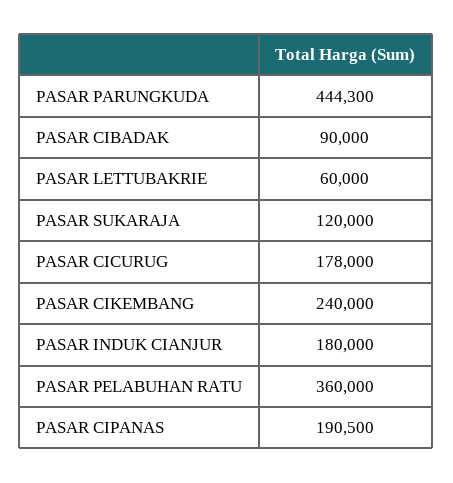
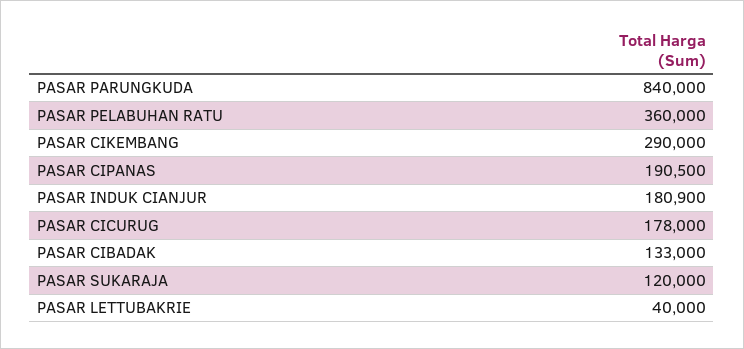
  {
-   "PASAR PARUNGKUDA": 444300,
+   "PASAR PARUNGKUDA": 840000,
-   "PASAR CIBADAK": 90000,
+   "PASAR CIBADAK": 133000,
-   "PASAR LETTUBAKRIE": 60000,
+   "PASAR LETTUBAKRIE": 40000,
    "PASAR SUKARAJA": 120000,
    "PASAR CICURUG": 178000,
-   "PASAR CIKEMBANG": 240000,
+   "PASAR CIKEMBANG": 290000,
-   "PASAR INDUK CIANJUR": 180000,
+   "PASAR INDUK CIANJUR": 180900,
    "PASAR PELABUHAN RATU": 360000,
    "PASAR CIPANAS": 190500
  }

